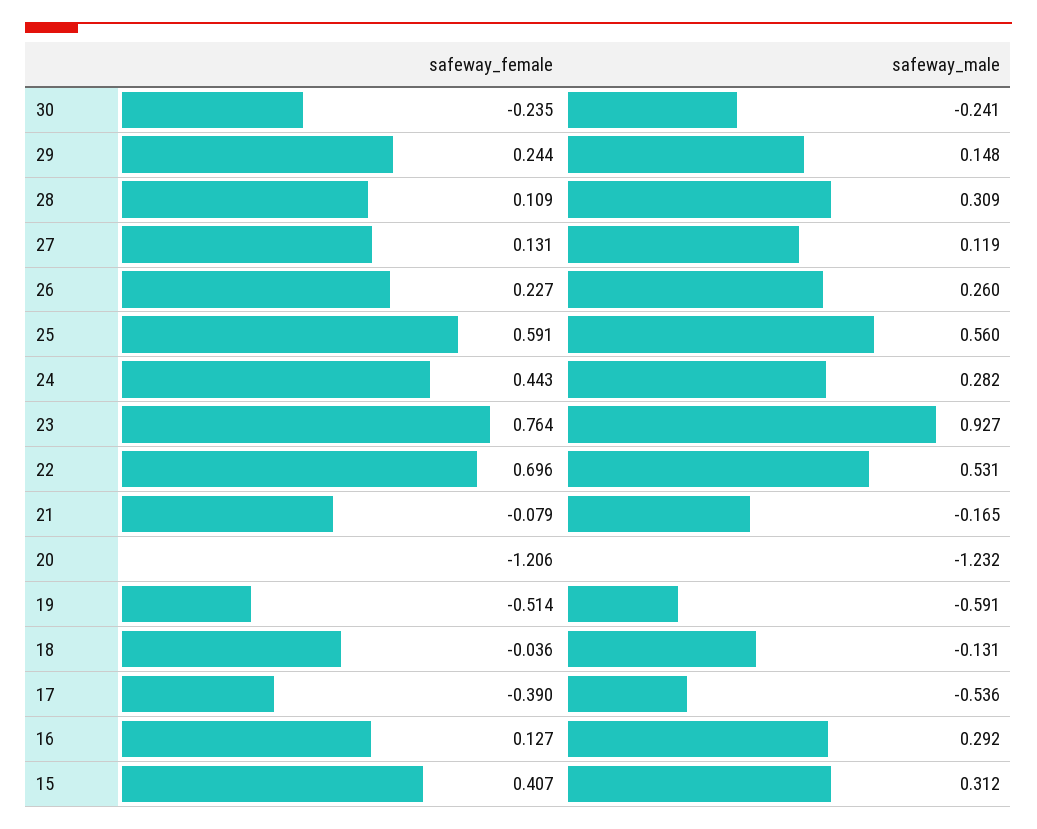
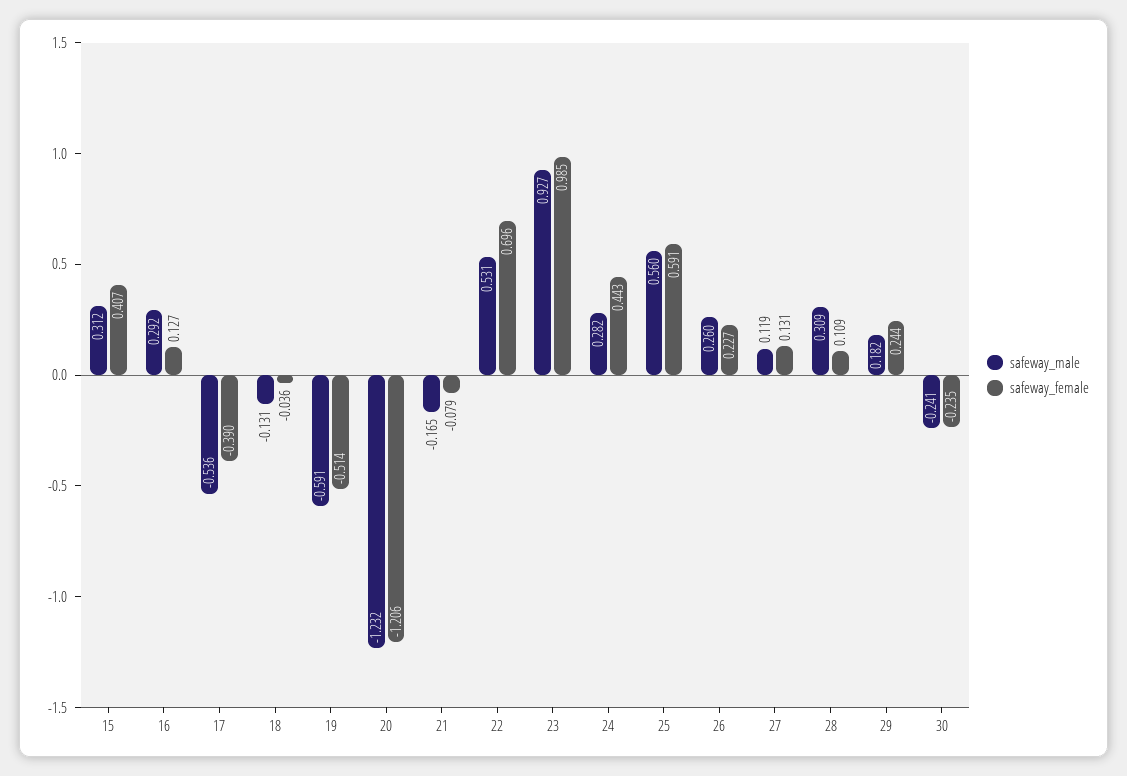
  {
    "safeway_female": {
      "30": -0.235,
      "29": 0.244,
      "28": 0.109,
      "27": 0.131,
      "26": 0.227,
      "25": 0.591,
      "24": 0.443,
-     "23": 0.764,
+     "23": 0.985,
      "22": 0.696,
      "21": -0.079,
      "20": -1.206,
      "19": -0.514,
      "18": -0.036,
      "17": -0.39,
      "16": 0.127,
      "15": 0.407
    },
    "safeway_male": {
      "30": -0.241,
-     "29": 0.148,
+     "29": 0.182,
      "28": 0.309,
      "27": 0.119,
      "26": 0.26,
      "25": 0.56,
      "24": 0.282,
      "23": 0.927,
      "22": 0.531,
      "21": -0.165,
      "20": -1.232,
      "19": -0.591,
      "18": -0.131,
      "17": -0.536,
      "16": 0.292,
      "15": 0.312
    }
  }

